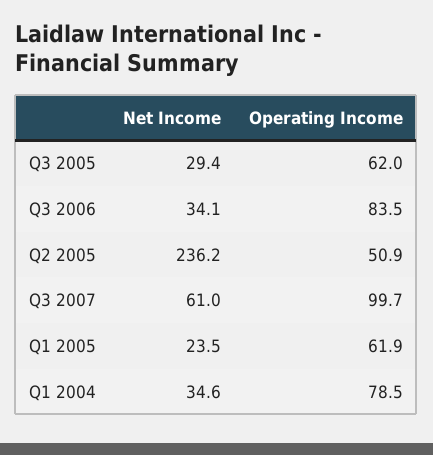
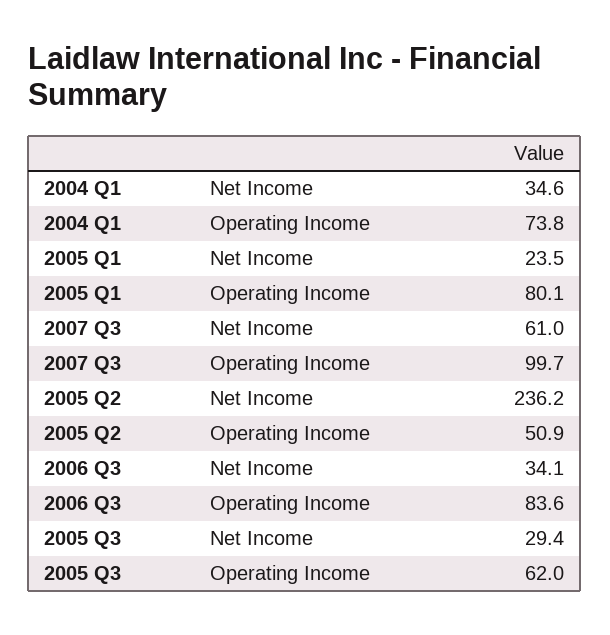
  {
    "Net Income": {
      "Q3 2005": 29.4,
      "Q3 2006": 34.1,
      "Q2 2005": 236.2,
      "Q3 2007": 61,
      "Q1 2005": 23.5,
      "Q1 2004": 34.6
    },
    "Operating Income": {
      "Q3 2005": 62,
-     "Q3 2006": 83.5,
+     "Q3 2006": 83.6,
      "Q2 2005": 50.9,
      "Q3 2007": 99.7,
-     "Q1 2005": 61.9,
+     "Q1 2005": 80.1,
-     "Q1 2004": 78.5
+     "Q1 2004": 73.8
    }
  }

